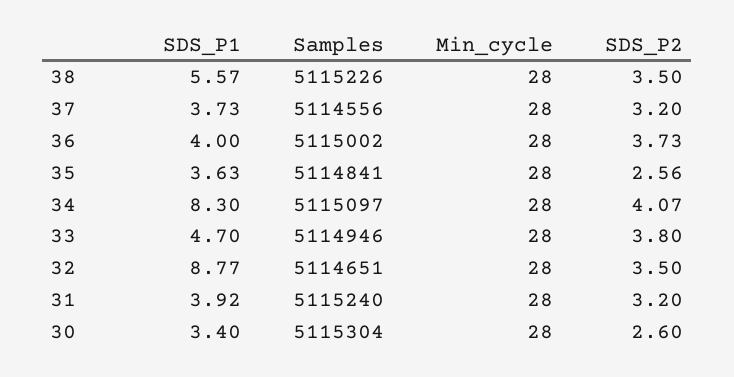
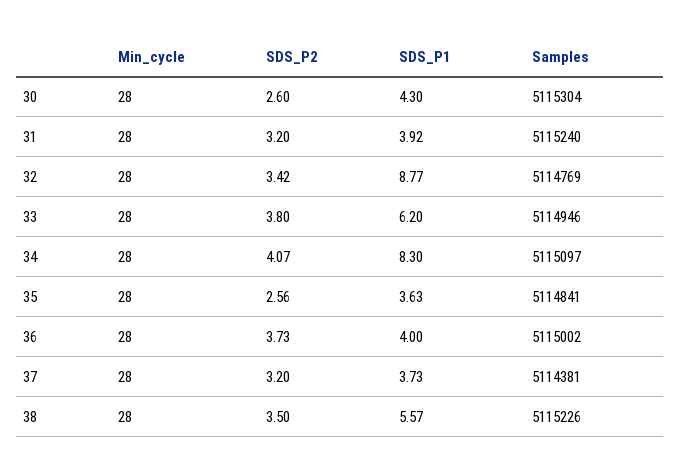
  {
    "SDS_P1": {
      "38": 5.57,
      "37": 3.73,
      "36": 4,
      "35": 3.63,
      "34": 8.3,
-     "33": 4.7,
+     "33": 6.2,
      "32": 8.77,
      "31": 3.92,
-     "30": 3.4
+     "30": 4.3
    },
    "Samples": {
      "38": 5115226,
-     "37": 5114556,
+     "37": 5114381,
      "36": 5115002,
      "35": 5114841,
      "34": 5115097,
      "33": 5114946,
-     "32": 5114651,
+     "32": 5114769,
      "31": 5115240,
      "30": 5115304
    },
    "Min_cycle": {
      "38": 28,
      "37": 28,
      "36": 28,
      "35": 28,
      "34": 28,
      "33": 28,
      "32": 28,
      "31": 28,
      "30": 28
    },
    "SDS_P2": {
      "38": 3.5,
      "37": 3.2,
      "36": 3.73,
      "35": 2.56,
      "34": 4.07,
      "33": 3.8,
-     "32": 3.5,
+     "32": 3.42,
      "31": 3.2,
      "30": 2.6
    }
  }

